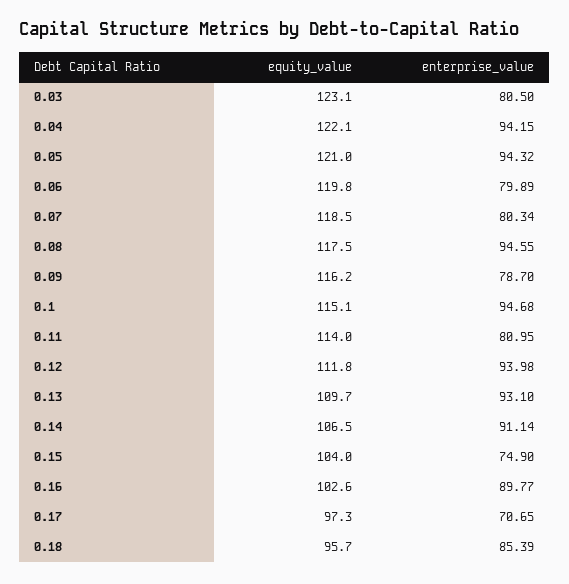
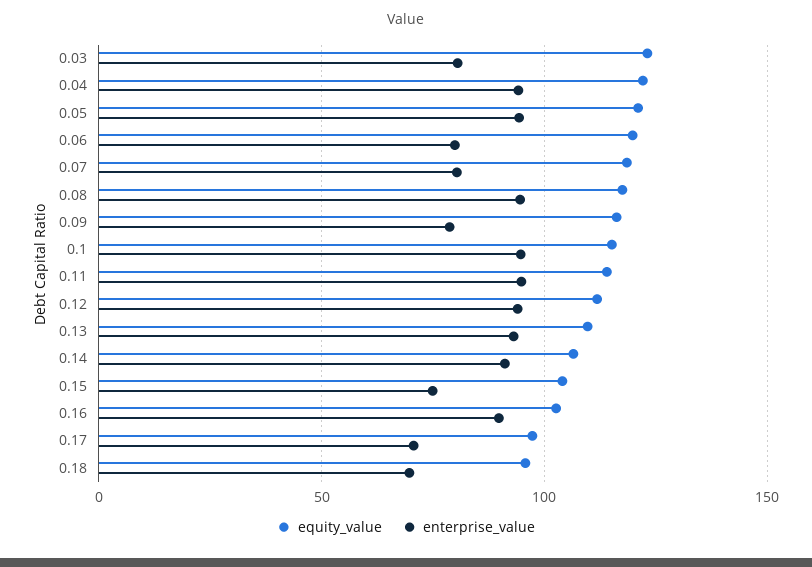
  {
    "equity_value": {
      "0.03": 123.1,
      "0.04": 122.1,
      "0.05": 121,
      "0.06": 119.8,
      "0.07": 118.5,
      "0.08": 117.5,
      "0.09": 116.2,
      "0.1": 115.1,
      "0.11": 114,
      "0.12": 111.8,
      "0.13": 109.7,
      "0.14": 106.5,
      "0.15": 104,
      "0.16": 102.6,
      "0.17": 97.3,
      "0.18": 95.7
    },
    "enterprise_value": {
      "0.03": 80.5,
      "0.04": 94.15,
      "0.05": 94.32,
      "0.06": 79.89,
      "0.07": 80.34,
      "0.08": 94.55,
      "0.09": 78.7,
      "0.1": 94.68,
-     "0.11": 80.95,
+     "0.11": 95,
      "0.12": 93.98,
      "0.13": 93.1,
      "0.14": 91.14,
      "0.15": 74.9,
      "0.16": 89.77,
      "0.17": 70.65,
-     "0.18": 85.39
+     "0.18": 70
    }
  }

